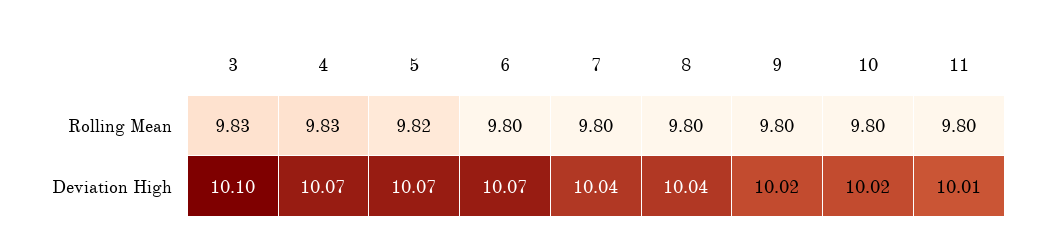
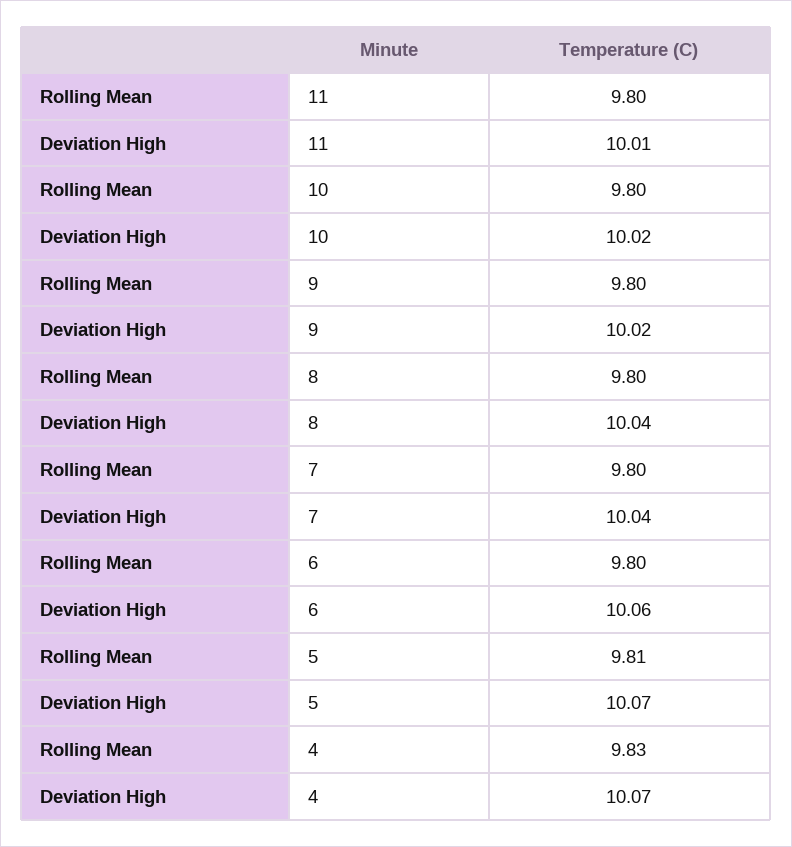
  {
-   "3": {
-     "Rolling Mean": 9.83,
-     "Deviation High": 10.1
-   },
    "4": {
      "Rolling Mean": 9.83,
      "Deviation High": 10.07
    },
    "5": {
-     "Rolling Mean": 9.82,
+     "Rolling Mean": 9.81,
      "Deviation High": 10.07
    },
    "6": {
      "Rolling Mean": 9.8,
-     "Deviation High": 10.07
+     "Deviation High": 10.06
    },
    "7": {
      "Rolling Mean": 9.8,
      "Deviation High": 10.04
    },
    "8": {
      "Rolling Mean": 9.8,
      "Deviation High": 10.04
    },
    "9": {
      "Rolling Mean": 9.8,
      "Deviation High": 10.02
    },
    "10": {
      "Rolling Mean": 9.8,
      "Deviation High": 10.02
    },
    "11": {
      "Rolling Mean": 9.8,
      "Deviation High": 10.01
    }
  }

